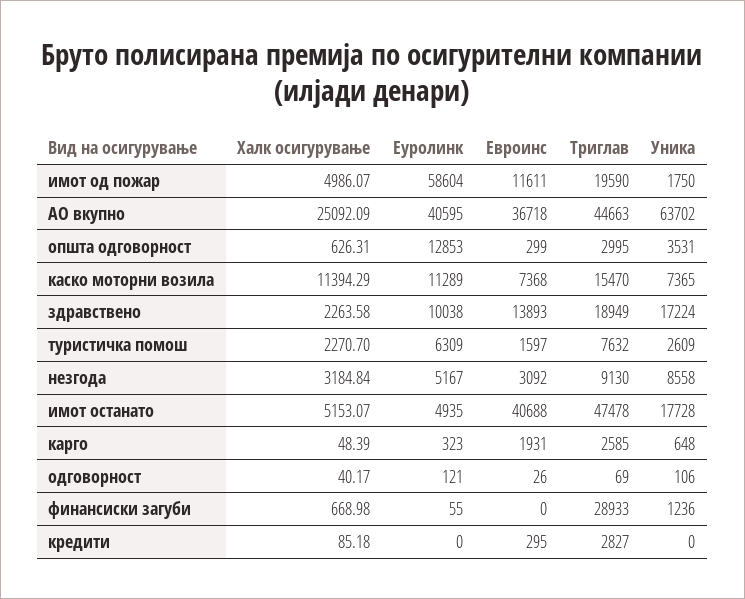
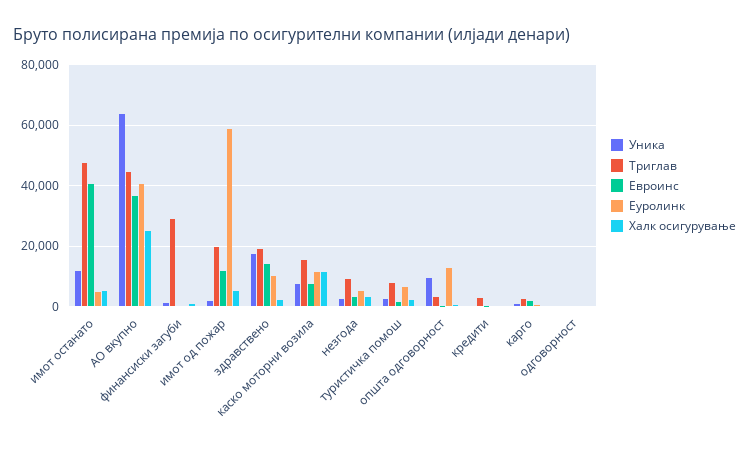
  {
    "Халк осигурување": {
      "имот од пожар": 4986.07,
      "АО вкупно": 25092.09,
      "општа одговорност": 626.31,
      "каско моторни возила": 11394.29,
      "здравствено": 2263.58,
      "туристичка помош": 2270.7,
      "незгода": 3184.84,
      "имот останато": 5153.07,
      "карго": 48.39,
      "одговорност": 40.17,
      "финансиски загуби": 668.98,
      "кредити": 85.18
    },
    "Еуролинк": {
      "имот од пожар": 58604,
      "АО вкупно": 40595,
      "општа одговорност": 12853,
      "каско моторни возила": 11289,
      "здравствено": 10038,
      "туристичка помош": 6309,
      "незгода": 5167,
      "имот останато": 4935,
      "карго": 323,
      "одговорност": 121,
      "финансиски загуби": 55,
      "кредити": 0
    },
    "Евроинс": {
      "имот од пожар": 11611,
      "АО вкупно": 36718,
      "општа одговорност": 299,
      "каско моторни возила": 7368,
      "здравствено": 13893,
      "туристичка помош": 1597,
      "незгода": 3092,
      "имот останато": 40688,
      "карго": 1931,
      "одговорност": 26,
      "финансиски загуби": 0,
      "кредити": 295
    },
    "Триглав": {
      "имот од пожар": 19590,
      "АО вкупно": 44663,
      "општа одговорност": 2995,
      "каско моторни возила": 15470,
      "здравствено": 18949,
      "туристичка помош": 7632,
      "незгода": 9130,
      "имот останато": 47478,
      "карго": 2585,
      "одговорност": 69,
      "финансиски загуби": 28933,
      "кредити": 2827
    },
    "Уника": {
      "имот од пожар": 1750,
      "АО вкупно": 63702,
-     "општа одговорност": 3531,
+     "општа одговорност": 10000,
      "каско моторни возила": 7365,
      "здравствено": 17224,
      "туристичка помош": 2609,
-     "незгода": 8558,
+     "незгода": 2000,
-     "имот останато": 17728,
+     "имот останато": 12000,
      "карго": 648,
      "одговорност": 106,
      "финансиски загуби": 1236,
      "кредити": 0
    }
  }

